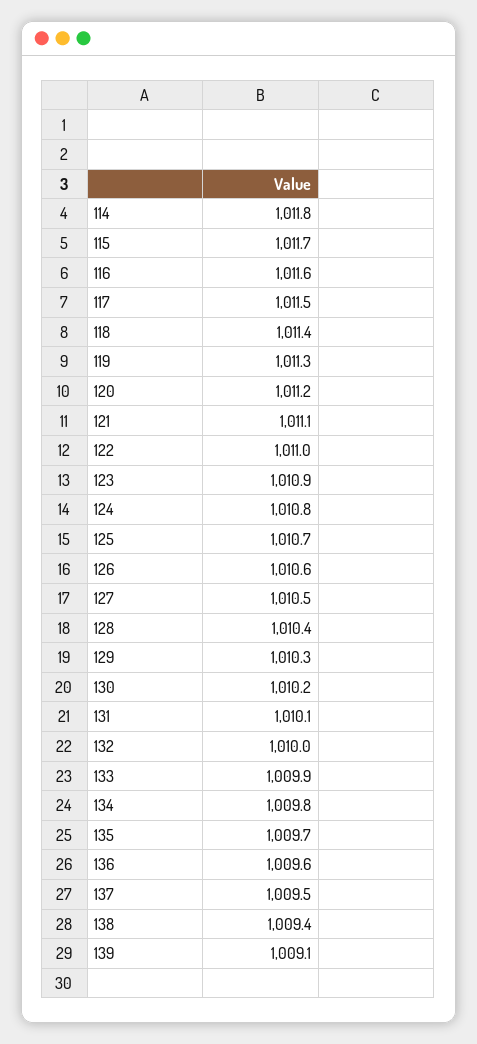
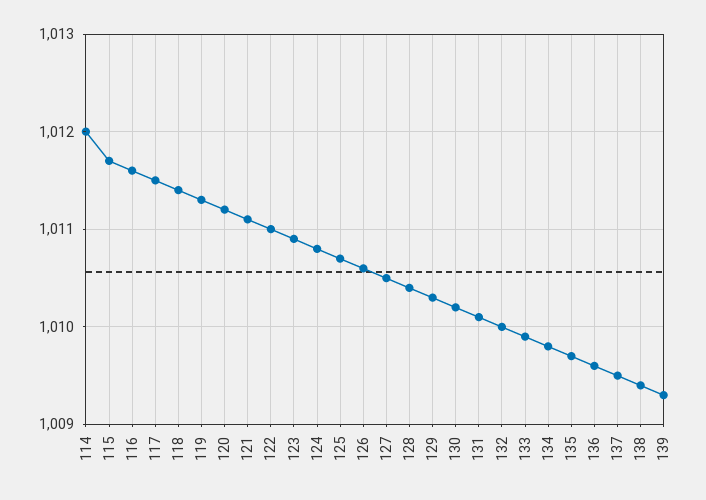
  {
-   "114": 1011.8,
+   "114": 1012,
    "115": 1011.7,
    "116": 1011.6,
    "117": 1011.5,
    "118": 1011.4,
    "119": 1011.3,
    "120": 1011.2,
    "121": 1011.1,
    "122": 1011,
    "123": 1010.9,
    "124": 1010.8,
    "125": 1010.7,
    "126": 1010.6,
    "127": 1010.5,
    "128": 1010.4,
    "129": 1010.3,
    "130": 1010.2,
    "131": 1010.1,
    "132": 1010,
    "133": 1009.9,
    "134": 1009.8,
    "135": 1009.7,
    "136": 1009.6,
    "137": 1009.5,
    "138": 1009.4,
-   "139": 1009.1
+   "139": 1009.3
  }

